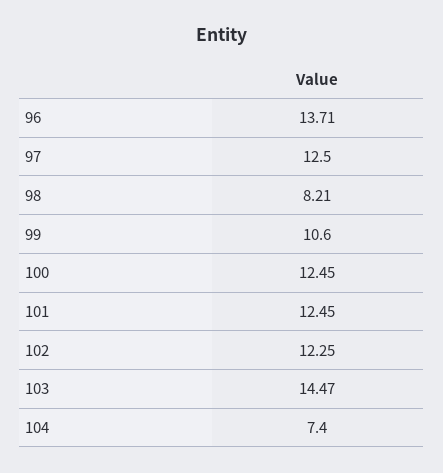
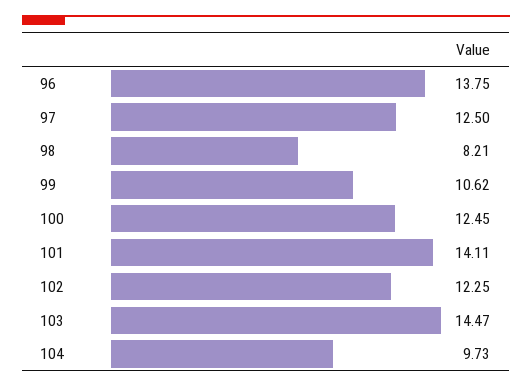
  {
-   "96": 13.71,
+   "96": 13.75,
    "97": 12.5,
    "98": 8.21,
-   "99": 10.6,
+   "99": 10.62,
    "100": 12.45,
-   "101": 12.45,
+   "101": 14.11,
    "102": 12.25,
    "103": 14.47,
-   "104": 7.4
+   "104": 9.73
  }

